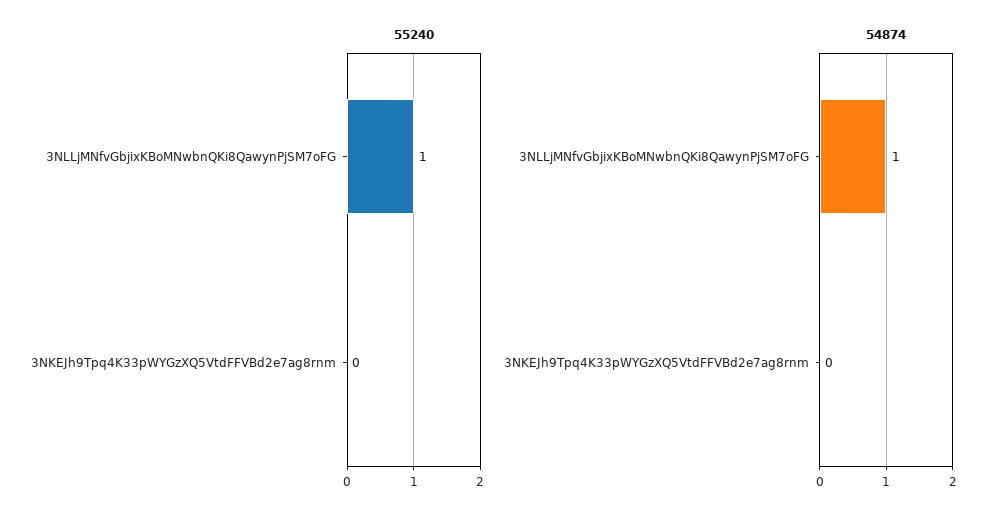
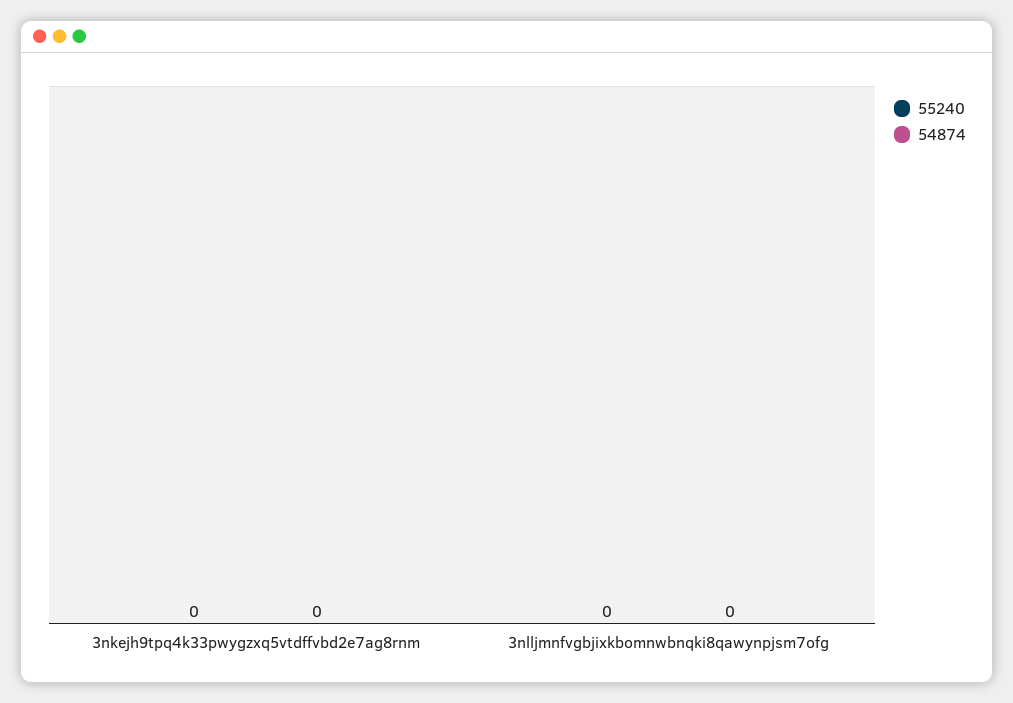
  {
    "55240": {
-     "3NLLjMNfvGbjixKBoMNwbnQKi8QawynPjSM7oFG": 1,
+     "3NLLjMNfvGbjixKBoMNwbnQKi8QawynPjSM7oFG": 0,
      "3NKEJh9Tpq4K33pWYGzXQ5VtdFFVBd2e7ag8rnm": 0
    },
    "54874": {
-     "3NLLjMNfvGbjixKBoMNwbnQKi8QawynPjSM7oFG": 1,
+     "3NLLjMNfvGbjixKBoMNwbnQKi8QawynPjSM7oFG": 0,
      "3NKEJh9Tpq4K33pWYGzXQ5VtdFFVBd2e7ag8rnm": 0
    }
  }

